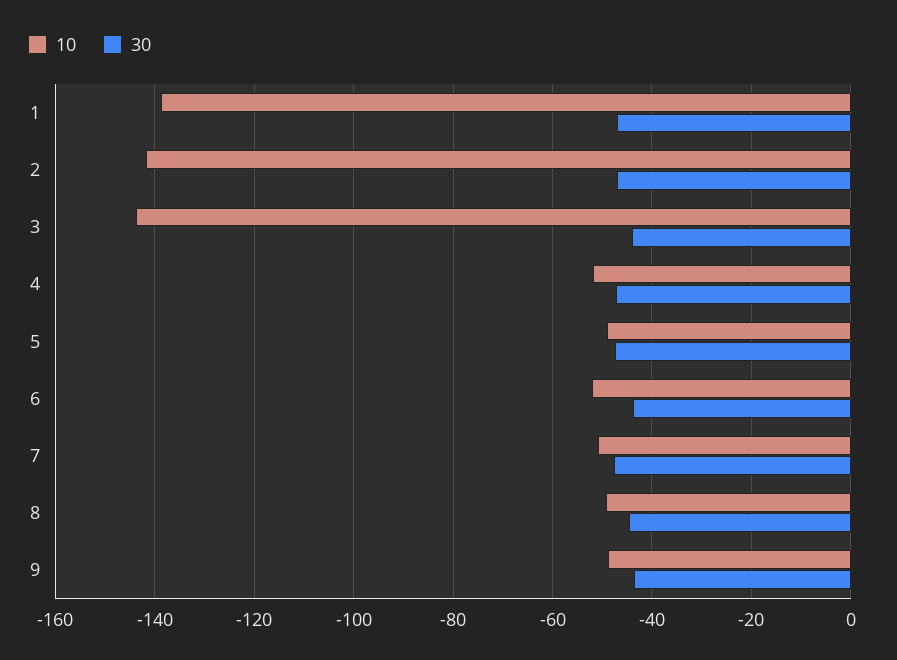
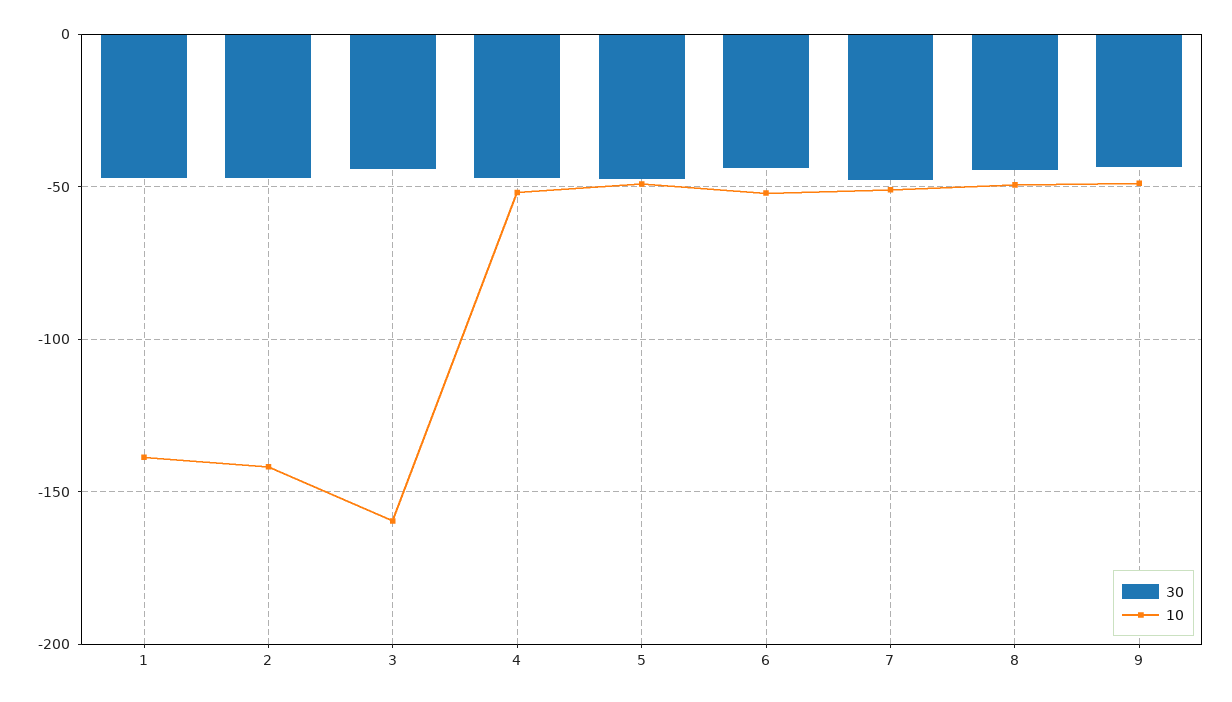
  {
    "10": {
      "1": -138,
      "2": -142,
-     "3": -144,
+     "3": -160,
      "4": -52,
      "5": -50,
      "6": -52,
      "7": -50,
      "8": -50,
      "9": -48
    },
    "30": {
      "1": -48,
      "2": -48,
      "3": -44,
      "4": -48,
      "5": -48,
      "6": -44,
      "7": -48,
      "8": -44,
      "9": -44
    }
  }

